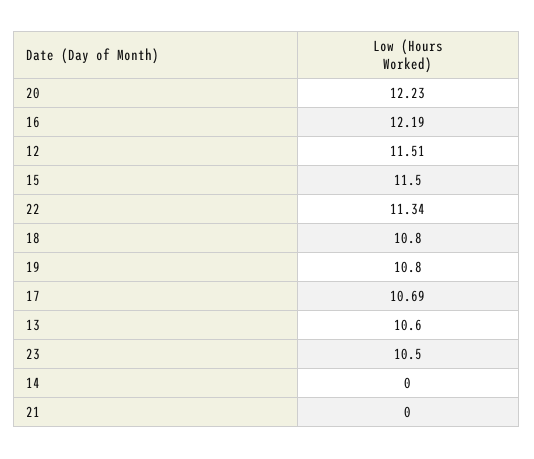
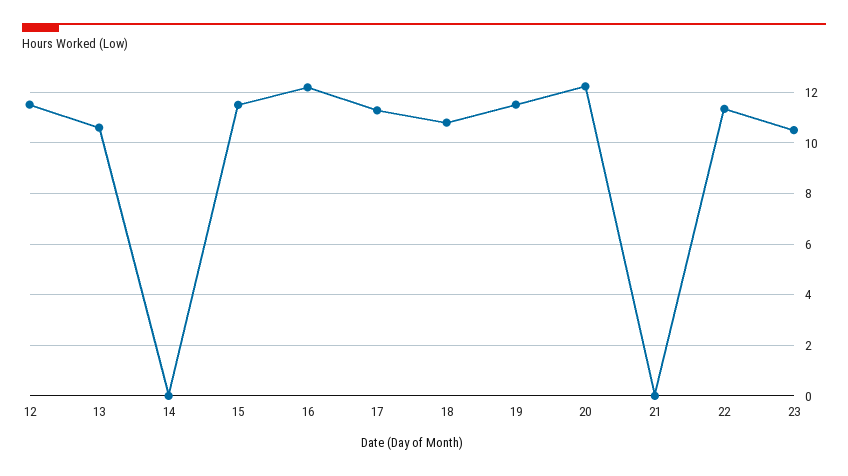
  {
    "20": 12.23,
    "16": 12.19,
    "12": 11.51,
    "15": 11.5,
    "22": 11.34,
    "18": 10.8,
-   "19": 10.8,
+   "19": 11.5,
-   "17": 10.69,
+   "17": 11.25,
    "13": 10.6,
    "23": 10.5,
    "14": 0,
    "21": 0
  }

